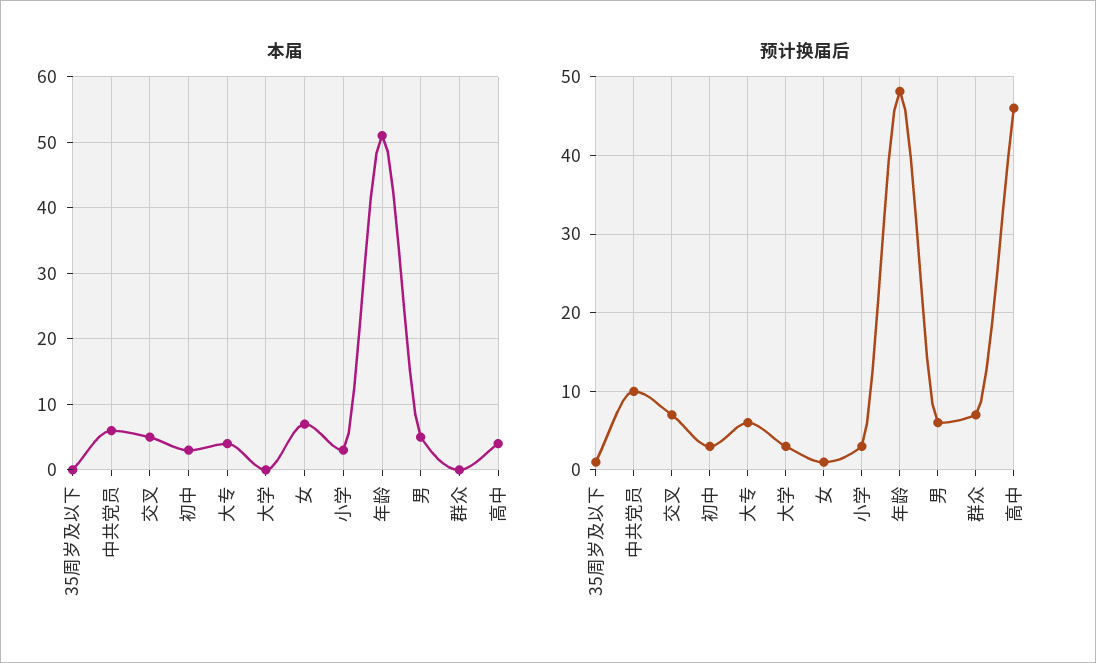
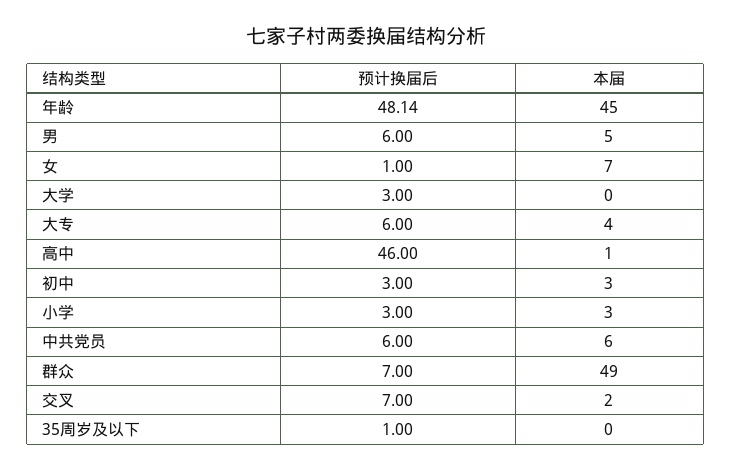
  {
    "本届": {
      "35周岁及以下": 0,
      "中共党员": 6,
-     "交叉": 5,
+     "交叉": 2,
      "初中": 3,
      "大专": 4,
      "大学": 0,
      "女": 7,
      "小学": 3,
-     "年龄": 51,
+     "年龄": 45,
      "男": 5,
-     "群众": 0,
+     "群众": 49,
-     "高中": 4
+     "高中": 1
    },
    "预计换届后": {
      "35周岁及以下": 1,
-     "中共党员": 10,
+     "中共党员": 6,
      "交叉": 7,
      "初中": 3,
      "大专": 6,
      "大学": 3,
      "女": 1,
      "小学": 3,
      "年龄": 48.14,
      "男": 6,
      "群众": 7,
      "高中": 46
    }
  }

